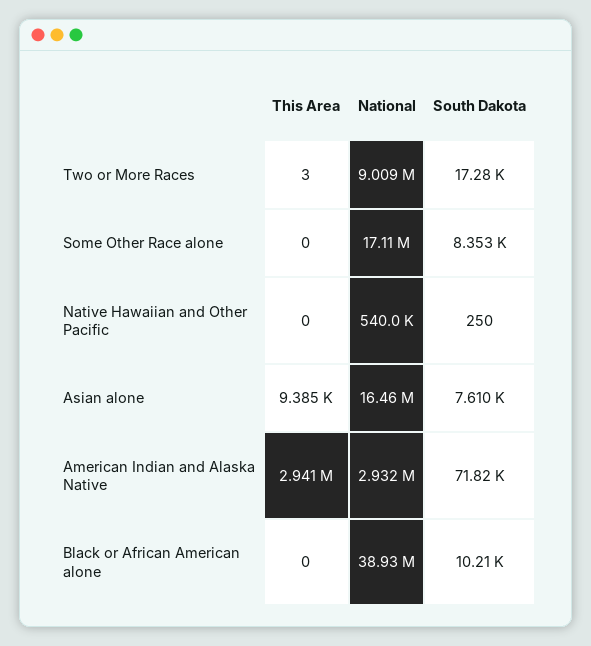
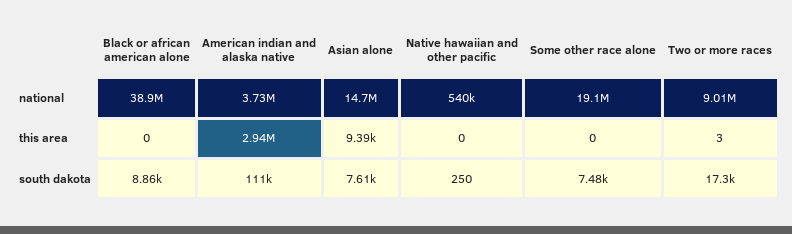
  {
    "This Area": {
      "Two or More Races": 3,
      "Some Other Race alone": 0,
      "Native Hawaiian and Other Pacific": 0,
      "Asian alone": 9385,
      "American Indian and Alaska Native": 2941000,
      "Black or African American alone": 0
    },
    "National": {
      "Two or More Races": 9009000,
-     "Some Other Race alone": 17110000,
+     "Some Other Race alone": 19100000,
      "Native Hawaiian and Other Pacific": 540000,
-     "Asian alone": 16460000,
+     "Asian alone": 14700000,
-     "American Indian and Alaska Native": 2932000,
+     "American Indian and Alaska Native": 3730000,
      "Black or African American alone": 38930000
    },
    "South Dakota": {
      "Two or More Races": 17280,
-     "Some Other Race alone": 8353,
+     "Some Other Race alone": 7480,
      "Native Hawaiian and Other Pacific": 250,
      "Asian alone": 7610,
-     "American Indian and Alaska Native": 71820,
+     "American Indian and Alaska Native": 111000,
-     "Black or African American alone": 10210
+     "Black or African American alone": 8860
    }
  }

